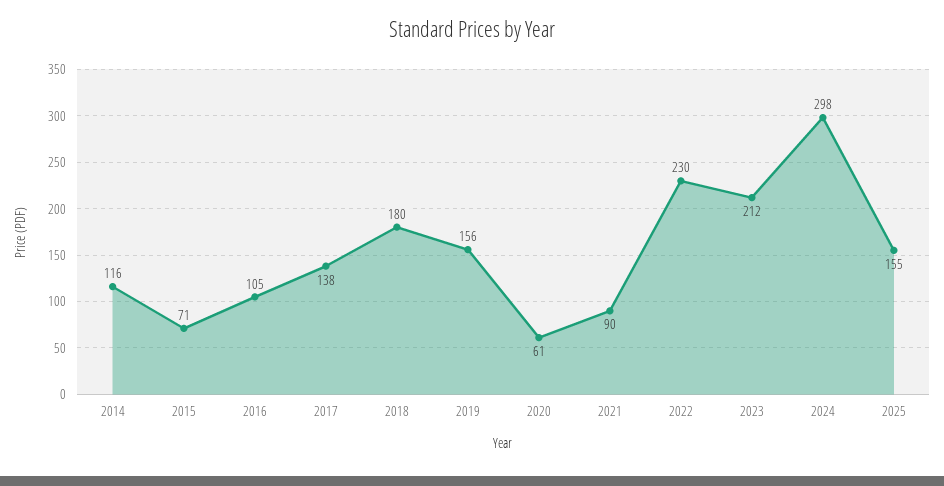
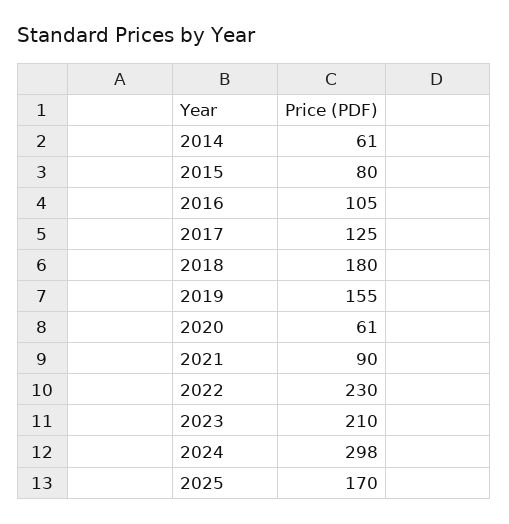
  {
-   "2014": 116,
+   "2014": 61,
-   "2015": 71,
+   "2015": 80,
    "2016": 105,
-   "2017": 138,
+   "2017": 125,
    "2018": 180,
-   "2019": 156,
+   "2019": 155,
    "2020": 61,
    "2021": 90,
    "2022": 230,
-   "2023": 212,
+   "2023": 210,
    "2024": 298,
-   "2025": 155
+   "2025": 170
  }

